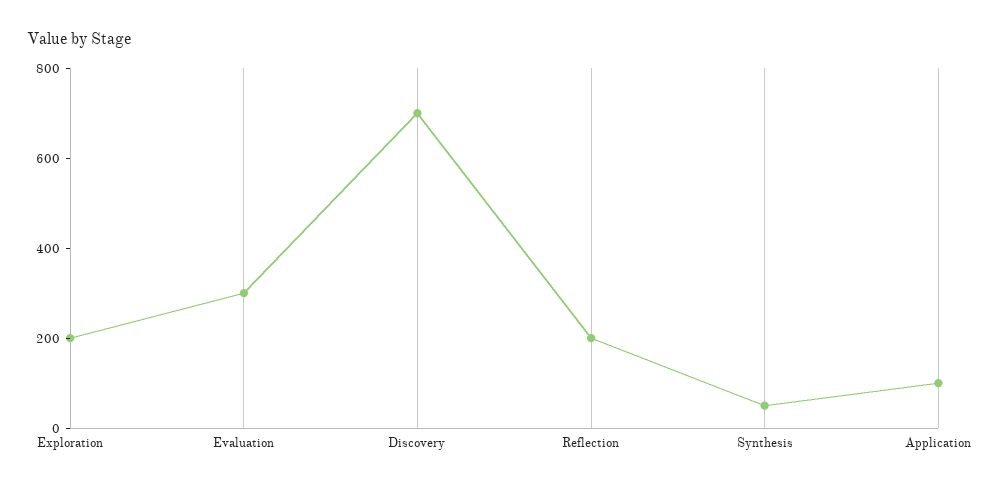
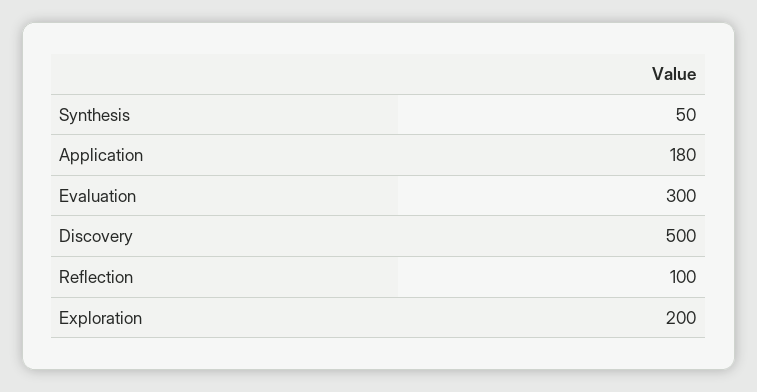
  {
    "Exploration": 200,
    "Evaluation": 300,
-   "Discovery": 700,
+   "Discovery": 500,
-   "Reflection": 200,
+   "Reflection": 100,
    "Synthesis": 50,
-   "Application": 100
+   "Application": 180
  }

